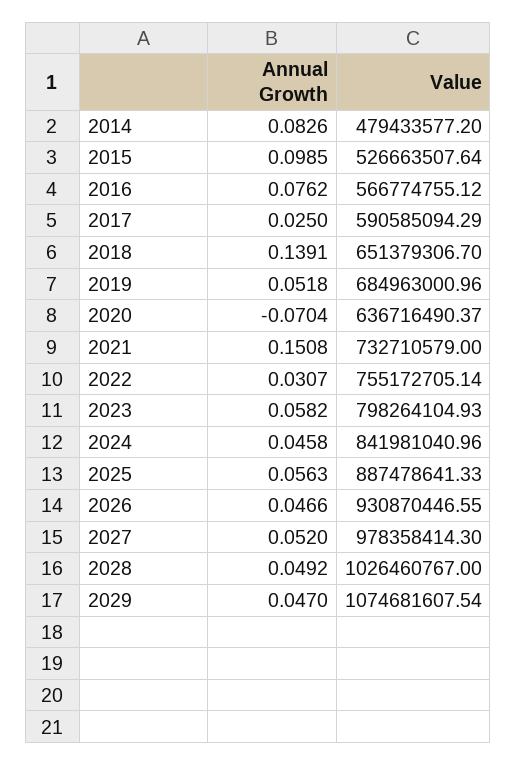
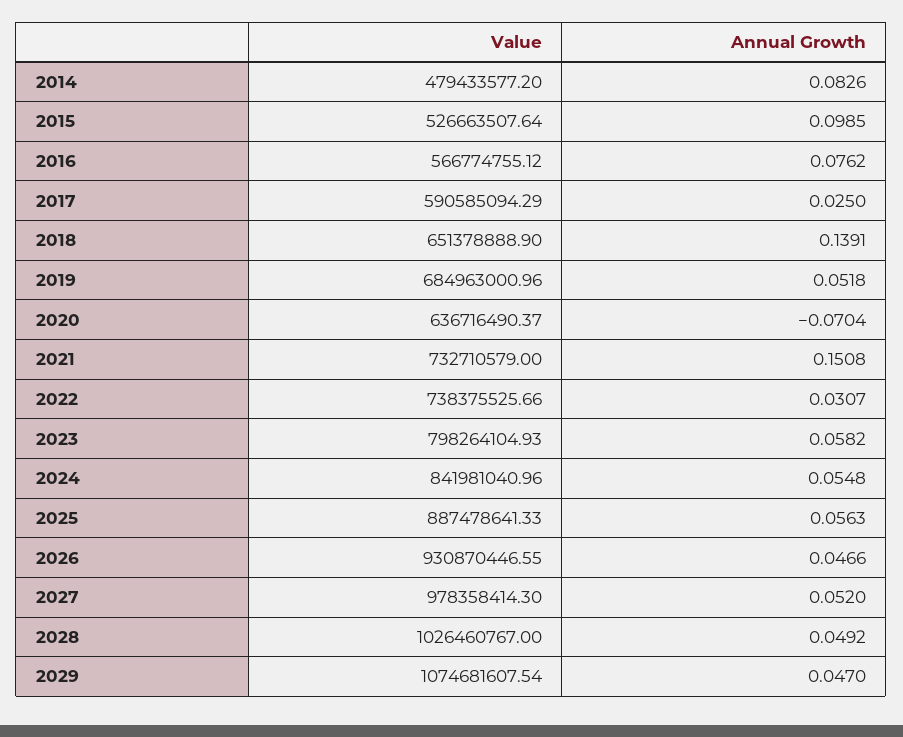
  {
    "Annual Growth": {
      "2014": 0.0826,
      "2015": 0.0985,
      "2016": 0.0762,
      "2017": 0.025,
      "2018": 0.1391,
      "2019": 0.0518,
      "2020": -0.0704,
      "2021": 0.1508,
      "2022": 0.0307,
      "2023": 0.0582,
-     "2024": 0.0458,
+     "2024": 0.0548,
      "2025": 0.0563,
      "2026": 0.0466,
      "2027": 0.052,
      "2028": 0.0492,
      "2029": 0.047
    },
    "Value": {
      "2014": 479433577.2,
      "2015": 526663507.64,
      "2016": 566774755.12,
      "2017": 590585094.29,
-     "2018": 651379306.7,
+     "2018": 651378888.9,
      "2019": 684963000.96,
      "2020": 636716490.37,
      "2021": 732710579,
-     "2022": 755172705.14,
+     "2022": 738375525.66,
      "2023": 798264104.93,
      "2024": 841981040.96,
      "2025": 887478641.33,
      "2026": 930870446.55,
      "2027": 978358414.3,
      "2028": 1026460767,
      "2029": 1074681607.54
    }
  }

